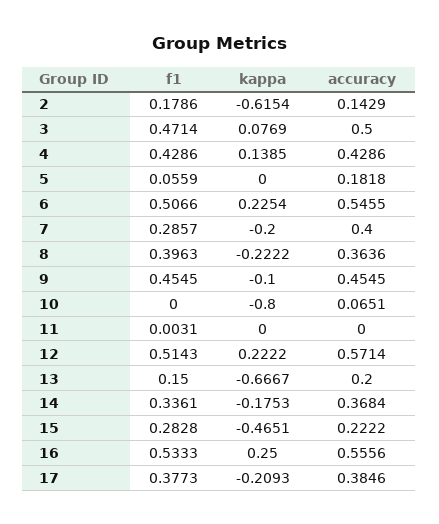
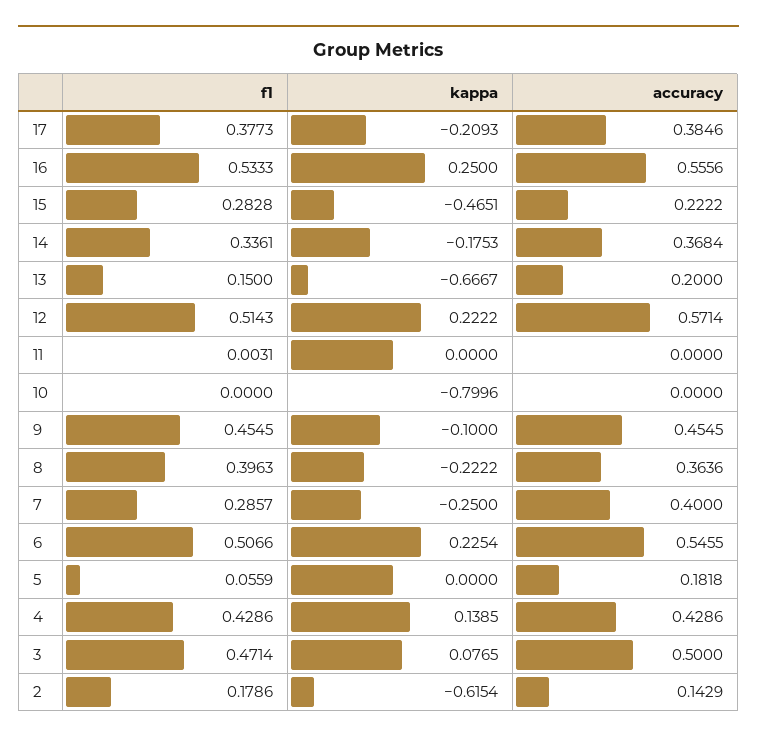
  {
    "f1": {
      "2": 0.1786,
      "3": 0.4714,
      "4": 0.4286,
      "5": 0.0559,
      "6": 0.5066,
      "7": 0.2857,
      "8": 0.3963,
      "9": 0.4545,
      "10": 0,
      "11": 0.0031,
      "12": 0.5143,
      "13": 0.15,
      "14": 0.3361,
      "15": 0.2828,
      "16": 0.5333,
      "17": 0.3773
    },
    "kappa": {
      "2": -0.6154,
-     "3": 0.0769,
+     "3": 0.0765,
      "4": 0.1385,
      "5": 0,
      "6": 0.2254,
-     "7": -0.2,
+     "7": -0.25,
      "8": -0.2222,
      "9": -0.1,
-     "10": -0.8,
+     "10": -0.7996,
      "11": 0,
      "12": 0.2222,
      "13": -0.6667,
      "14": -0.1753,
      "15": -0.4651,
      "16": 0.25,
      "17": -0.2093
    },
    "accuracy": {
      "2": 0.1429,
      "3": 0.5,
      "4": 0.4286,
      "5": 0.1818,
      "6": 0.5455,
      "7": 0.4,
      "8": 0.3636,
      "9": 0.4545,
-     "10": 0.0651,
+     "10": 0,
      "11": 0,
      "12": 0.5714,
      "13": 0.2,
      "14": 0.3684,
      "15": 0.2222,
      "16": 0.5556,
      "17": 0.3846
    }
  }

